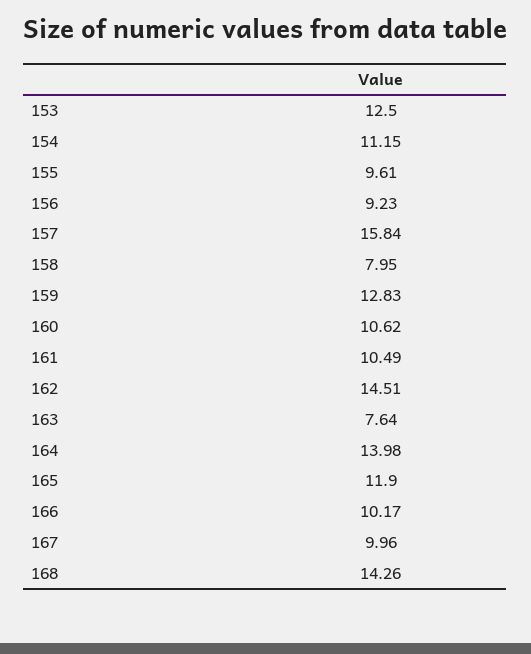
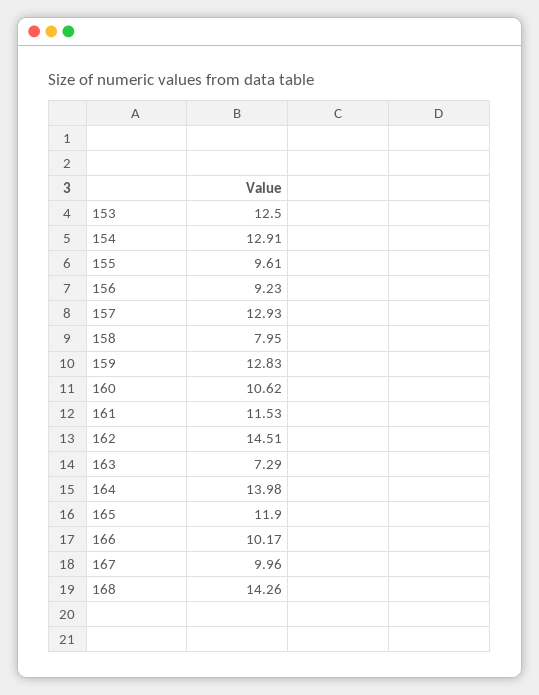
  {
    "153": 12.5,
-   "154": 11.15,
+   "154": 12.91,
    "155": 9.61,
    "156": 9.23,
-   "157": 15.84,
+   "157": 12.93,
    "158": 7.95,
    "159": 12.83,
    "160": 10.62,
-   "161": 10.49,
+   "161": 11.53,
    "162": 14.51,
-   "163": 7.64,
+   "163": 7.29,
    "164": 13.98,
    "165": 11.9,
    "166": 10.17,
    "167": 9.96,
    "168": 14.26
  }

